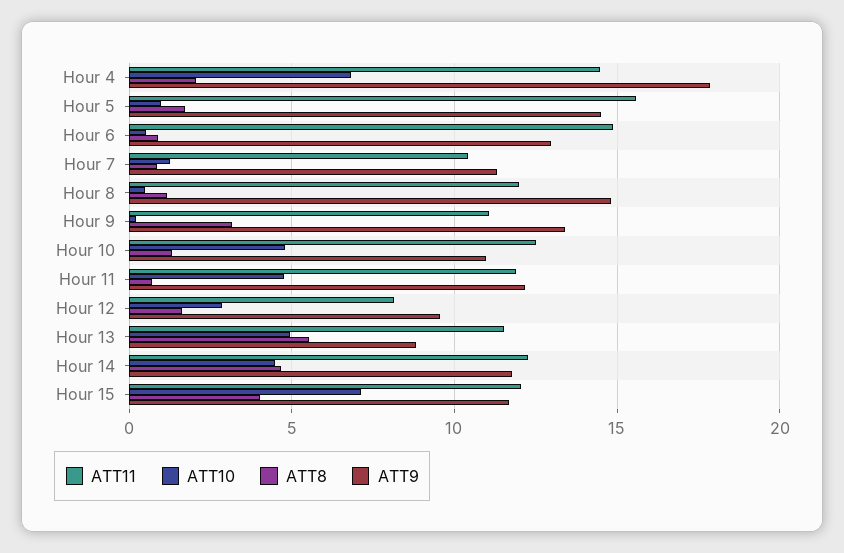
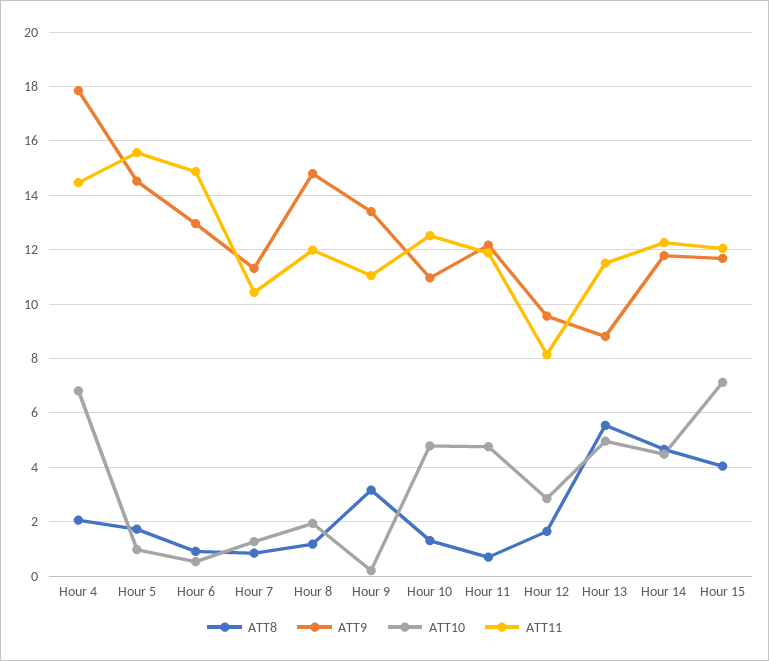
  {
    "ATT11": {
      "Hour 4": 14.5,
      "Hour 5": 15.5,
      "Hour 6": 14.75,
      "Hour 7": 10.5,
      "Hour 8": 12,
      "Hour 9": 11,
      "Hour 10": 12.5,
      "Hour 11": 12,
      "Hour 12": 8.25,
      "Hour 13": 11.5,
      "Hour 14": 12.25,
      "Hour 15": 12
    },
    "ATT10": {
      "Hour 4": 6.75,
      "Hour 5": 1,
      "Hour 6": 0.5,
      "Hour 7": 1.25,
-     "Hour 8": 0.5,
+     "Hour 8": 2,
      "Hour 9": 0.25,
      "Hour 10": 4.75,
      "Hour 11": 4.75,
      "Hour 12": 2.75,
      "Hour 13": 5,
      "Hour 14": 4.5,
      "Hour 15": 7
    },
    "ATT8": {
      "Hour 4": 2,
      "Hour 5": 1.75,
      "Hour 6": 1,
      "Hour 7": 0.75,
      "Hour 8": 1.25,
      "Hour 9": 3.25,
      "Hour 10": 1.25,
      "Hour 11": 0.75,
      "Hour 12": 1.75,
      "Hour 13": 5.5,
      "Hour 14": 4.75,
      "Hour 15": 4
    },
    "ATT9": {
      "Hour 4": 17.75,
      "Hour 5": 14.5,
      "Hour 6": 13,
      "Hour 7": 11.25,
      "Hour 8": 14.75,
      "Hour 9": 13.5,
      "Hour 10": 11,
      "Hour 11": 12.25,
      "Hour 12": 9.5,
      "Hour 13": 8.75,
      "Hour 14": 11.75,
      "Hour 15": 11.75
    }
  }

